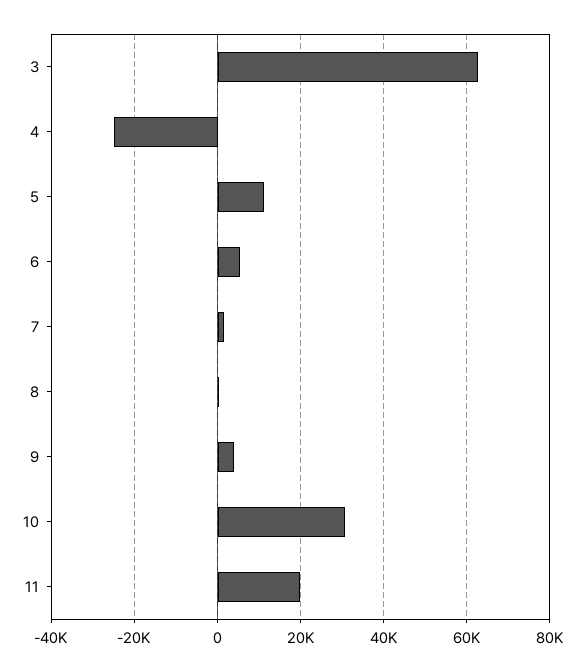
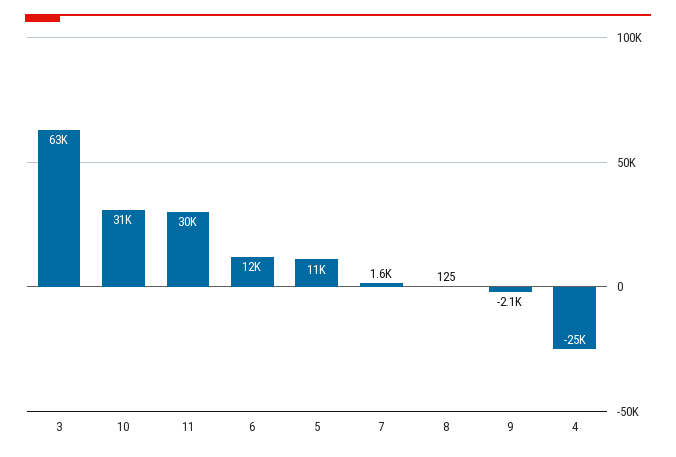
  {
    "3": 63000,
    "4": -25000,
    "5": 11000,
-   "6": 6000,
+   "6": 12000,
    "7": 1600,
    "8": 125,
-   "9": 4000,
+   "9": -2100,
    "10": 31000,
-   "11": 20000
+   "11": 30000
  }

